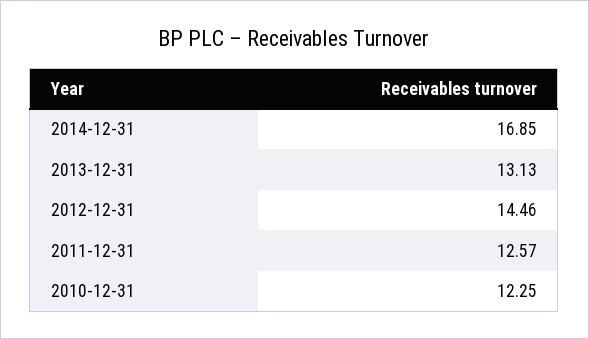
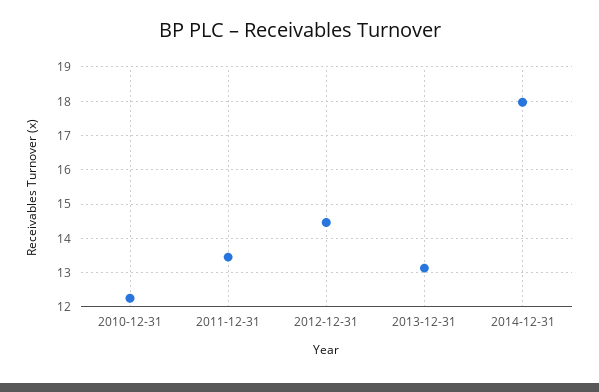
  {
-   "2014-12-31": 16.85,
+   "2014-12-31": 18,
    "2013-12-31": 13.13,
    "2012-12-31": 14.46,
-   "2011-12-31": 12.57,
+   "2011-12-31": 13.4,
    "2010-12-31": 12.25
  }

